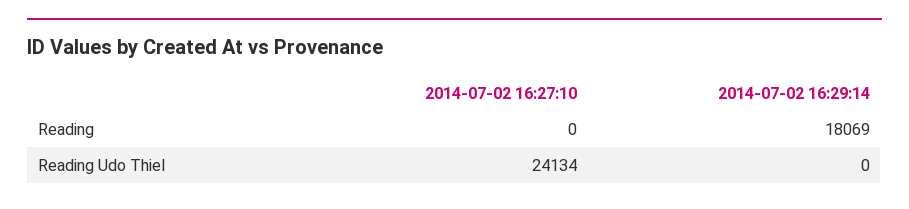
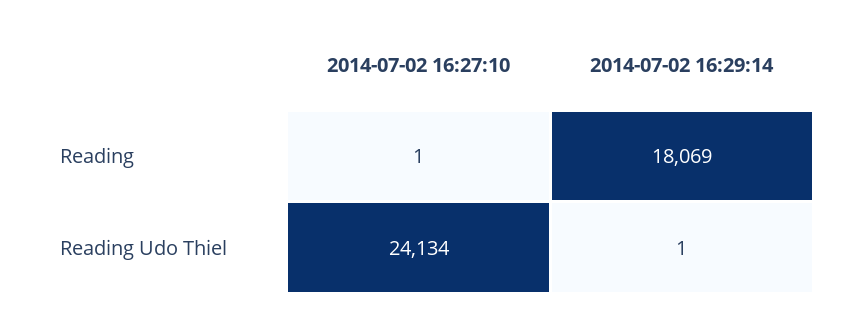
  {
    "2014-07-02 16:27:10": {
-     "Reading": 0,
+     "Reading": 1,
      "Reading Udo Thiel": 24134
    },
    "2014-07-02 16:29:14": {
      "Reading": 18069,
-     "Reading Udo Thiel": 0
+     "Reading Udo Thiel": 1
    }
  }

